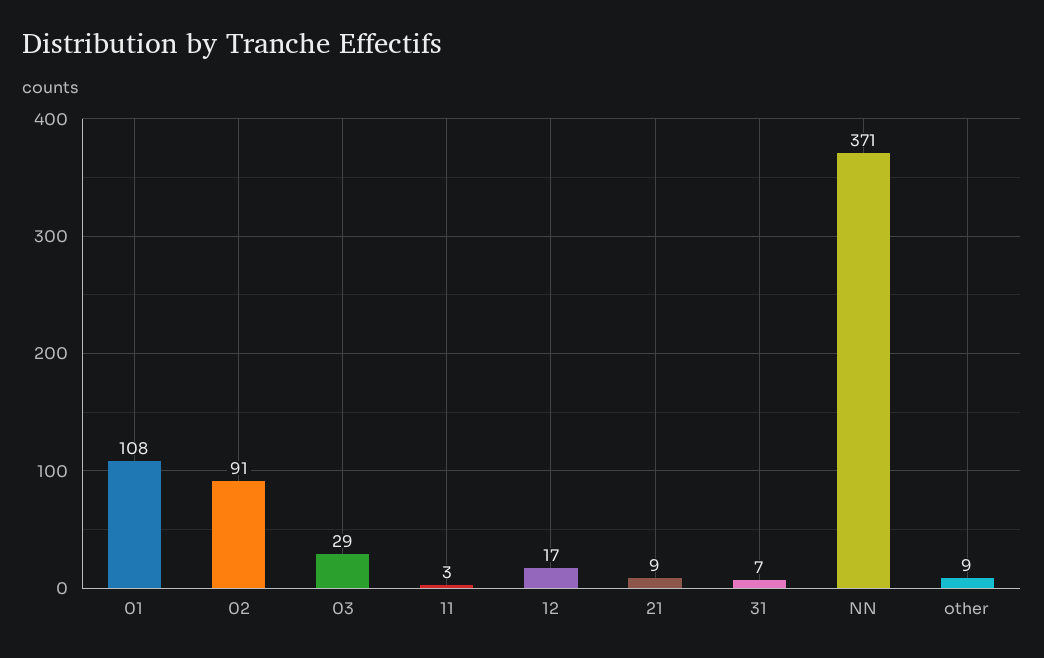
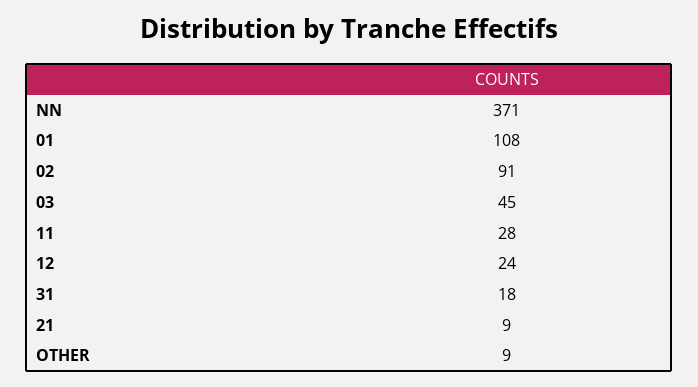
  {
    "01": 108,
    "02": 91,
-   "03": 29,
+   "03": 45,
-   "11": 3,
+   "11": 28,
-   "12": 17,
+   "12": 24,
    "21": 9,
-   "31": 7,
+   "31": 18,
    "NN": 371,
    "other": 9
  }

